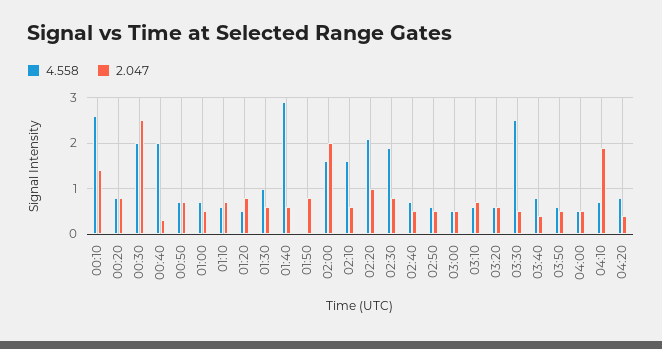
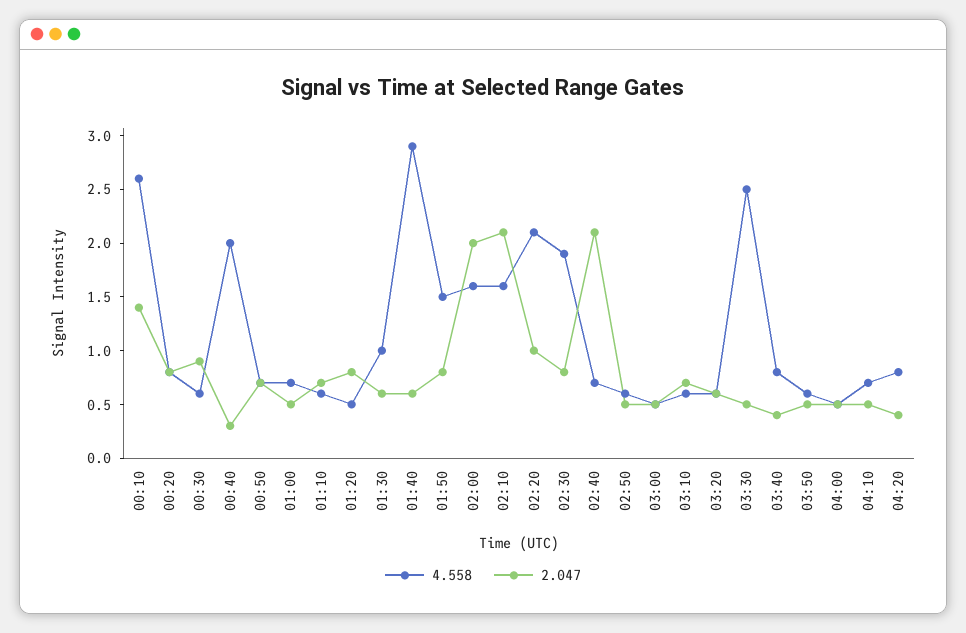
  {
    "4.558": {
      "00:10": 2.6,
      "00:20": 0.8,
-     "00:30": 2,
+     "00:30": 0.6,
      "00:40": 2,
      "00:50": 0.7,
      "01:00": 0.7,
      "01:10": 0.6,
      "01:20": 0.5,
      "01:30": 1,
      "01:40": 2.9,
-     "01:50": 0,
+     "01:50": 1.5,
      "02:00": 1.6,
      "02:10": 1.6,
      "02:20": 2.1,
      "02:30": 1.9,
      "02:40": 0.7,
      "02:50": 0.6,
      "03:00": 0.5,
      "03:10": 0.6,
      "03:20": 0.6,
      "03:30": 2.5,
      "03:40": 0.8,
      "03:50": 0.6,
      "04:00": 0.5,
      "04:10": 0.7,
      "04:20": 0.8
    },
    "2.047": {
      "00:10": 1.4,
      "00:20": 0.8,
-     "00:30": 2.5,
+     "00:30": 0.9,
      "00:40": 0.3,
      "00:50": 0.7,
      "01:00": 0.5,
      "01:10": 0.7,
      "01:20": 0.8,
      "01:30": 0.6,
      "01:40": 0.6,
      "01:50": 0.8,
      "02:00": 2,
-     "02:10": 0.5,
+     "02:10": 2.1,
      "02:20": 1,
      "02:30": 0.8,
-     "02:40": 0.5,
+     "02:40": 2.1,
      "02:50": 0.5,
      "03:00": 0.5,
      "03:10": 0.7,
      "03:20": 0.6,
      "03:30": 0.5,
      "03:40": 0.4,
      "03:50": 0.5,
      "04:00": 0.5,
-     "04:10": 2,
+     "04:10": 0.5,
      "04:20": 0.4
    }
  }

